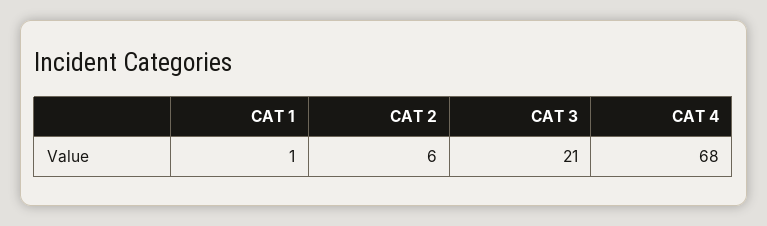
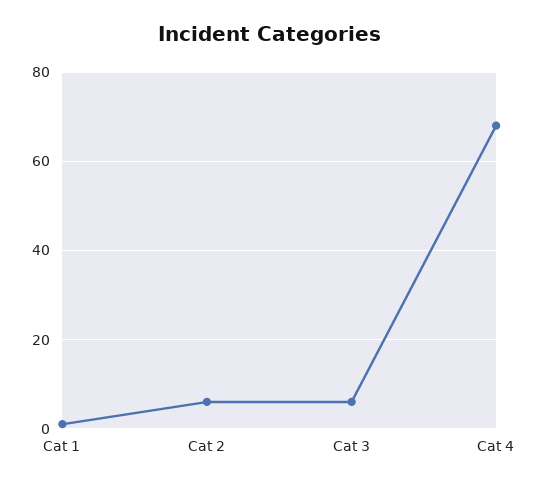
  {
    "CAT 1": 1,
    "CAT 2": 6,
-   "CAT 3": 21,
+   "CAT 3": 5,
    "CAT 4": 68
  }

